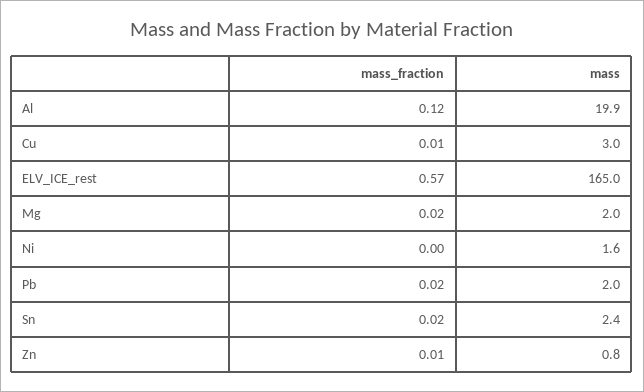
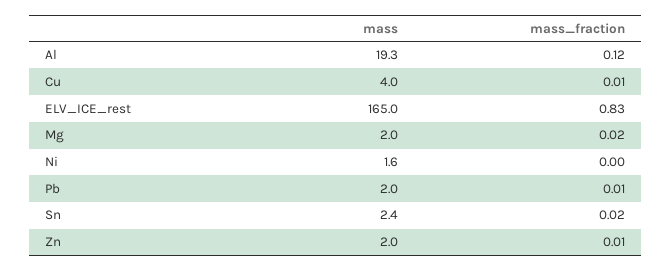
  {
    "mass_fraction": {
      "Al": 0.12,
      "Cu": 0.01,
-     "ELV_ICE_rest": 0.57,
+     "ELV_ICE_rest": 0.83,
      "Mg": 0.02,
      "Ni": 0,
-     "Pb": 0.02,
+     "Pb": 0.01,
      "Sn": 0.02,
      "Zn": 0.01
    },
    "mass": {
-     "Al": 19.9,
+     "Al": 19.3,
-     "Cu": 3,
+     "Cu": 4,
      "ELV_ICE_rest": 165,
      "Mg": 2,
      "Ni": 1.6,
      "Pb": 2,
      "Sn": 2.4,
-     "Zn": 0.8
+     "Zn": 2
    }
  }

